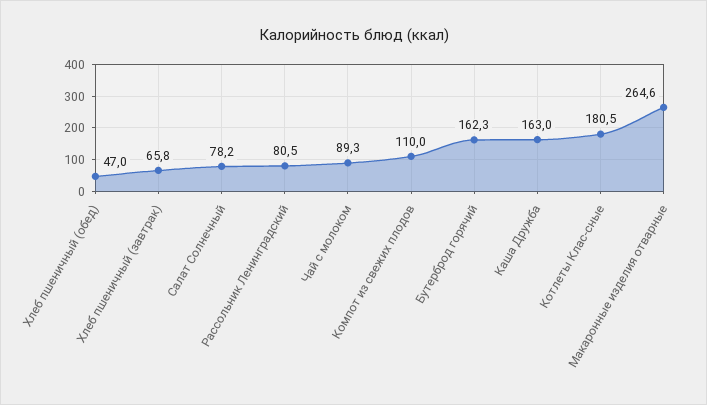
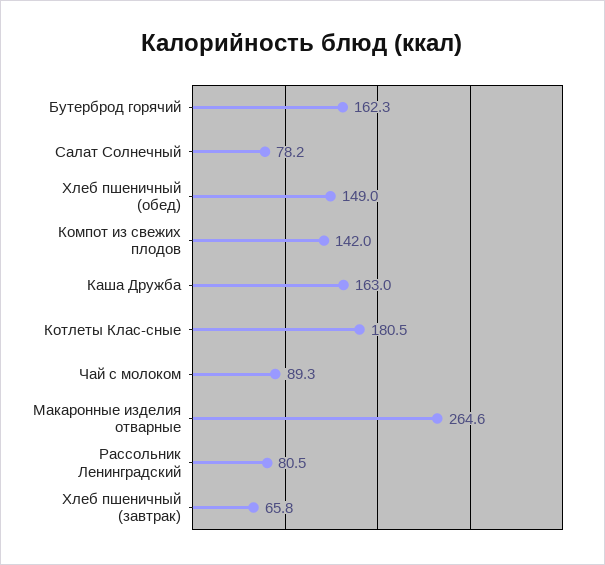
  {
-   "Хлеб пшеничный (обед)": 47,
+   "Хлеб пшеничный (обед)": 149,
    "Хлеб пшеничный (завтрак)": 65.8,
    "Салат Солнечный": 78.2,
    "Рассольник Ленинградский": 80.5,
    "Чай с молоком": 89.3,
-   "Компот из свежих плодов": 110,
+   "Компот из свежих плодов": 142,
    "Бутерброд горячий": 162.3,
    "Каша Дружба": 163,
    "Котлеты Клас-сные": 180.5,
    "Макаронные изделия отварные": 264.6
  }

